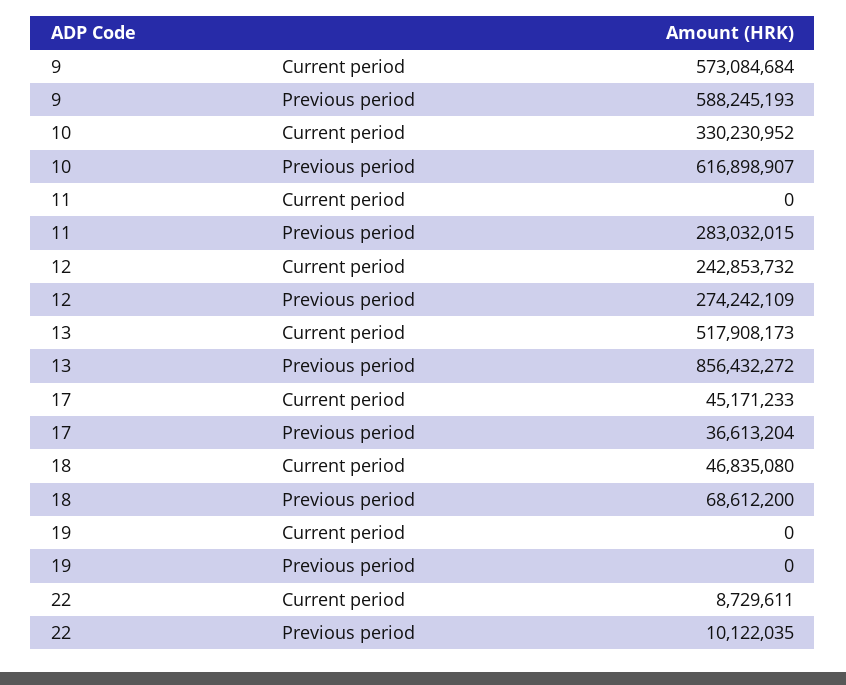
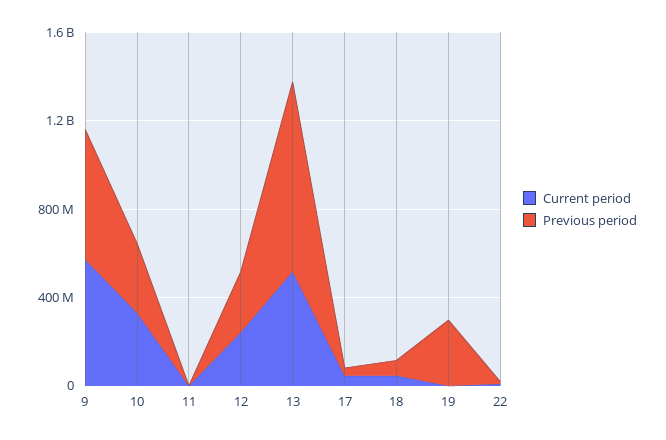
  {
    "Current period": {
      "9": 573084684,
      "10": 330230952,
      "11": 0,
      "12": 242853732,
      "13": 517908173,
      "17": 45171233,
      "18": 46835080,
      "19": 0,
      "22": 8729611
    },
    "Previous period": {
      "9": 588245193,
-     "10": 616898907,
+     "10": 300000000,
-     "11": 283032015,
+     "11": 0,
      "12": 274242109,
      "13": 856432272,
      "17": 36613204,
      "18": 68612200,
-     "19": 0,
+     "19": 300000000,
      "22": 10122035
    }
  }

